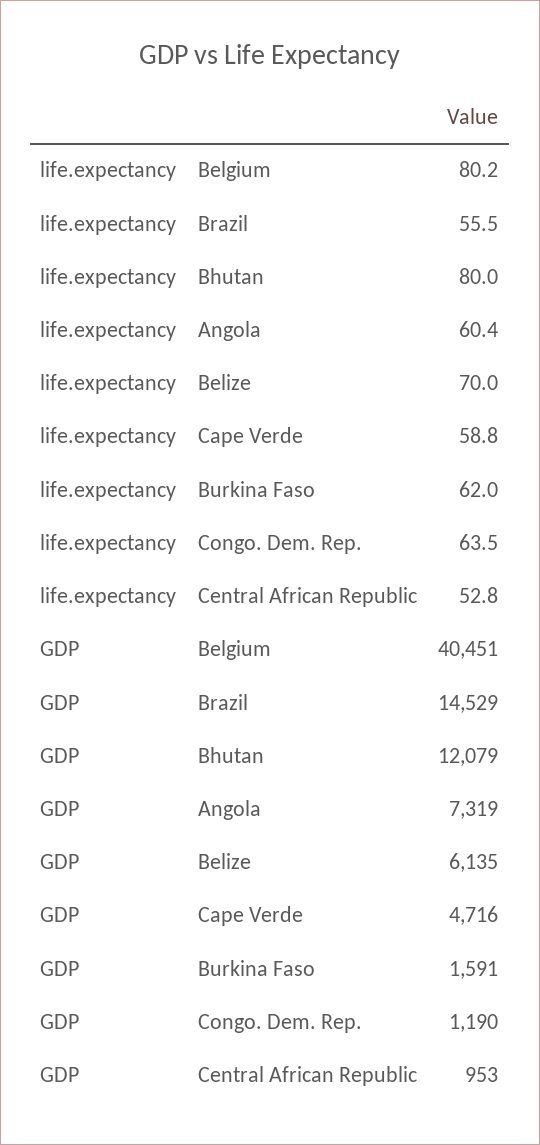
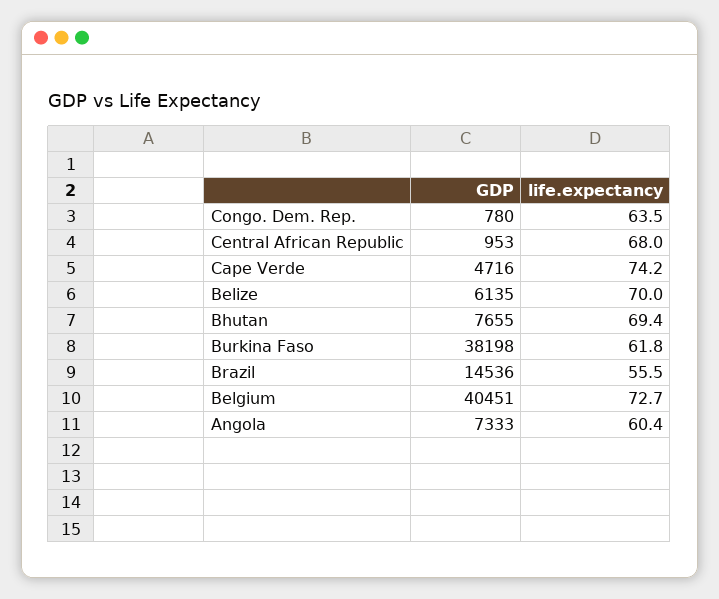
  {
    "life.expectancy": {
-     "Belgium": 80.2,
+     "Belgium": 72.7,
      "Brazil": 55.5,
-     "Bhutan": 80,
+     "Bhutan": 69.4,
      "Angola": 60.4,
      "Belize": 70,
-     "Cape Verde": 58.8,
+     "Cape Verde": 74.2,
-     "Burkina Faso": 62,
+     "Burkina Faso": 61.8,
      "Congo. Dem. Rep.": 63.5,
-     "Central African Republic": 52.8
+     "Central African Republic": 68
    },
    "GDP": {
      "Belgium": 40451,
-     "Brazil": 14529,
+     "Brazil": 14536,
-     "Bhutan": 12079,
+     "Bhutan": 7655,
-     "Angola": 7319,
+     "Angola": 7333,
      "Belize": 6135,
      "Cape Verde": 4716,
-     "Burkina Faso": 1591,
+     "Burkina Faso": 38198,
-     "Congo. Dem. Rep.": 1190,
+     "Congo. Dem. Rep.": 780,
      "Central African Republic": 953
    }
  }

